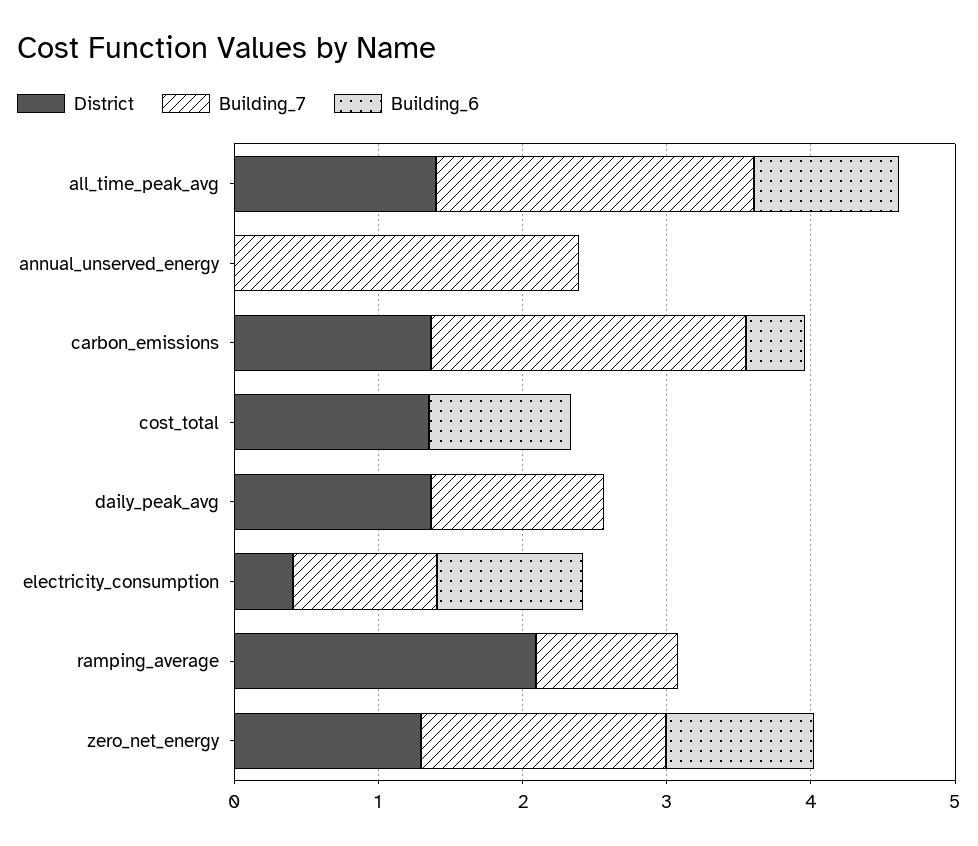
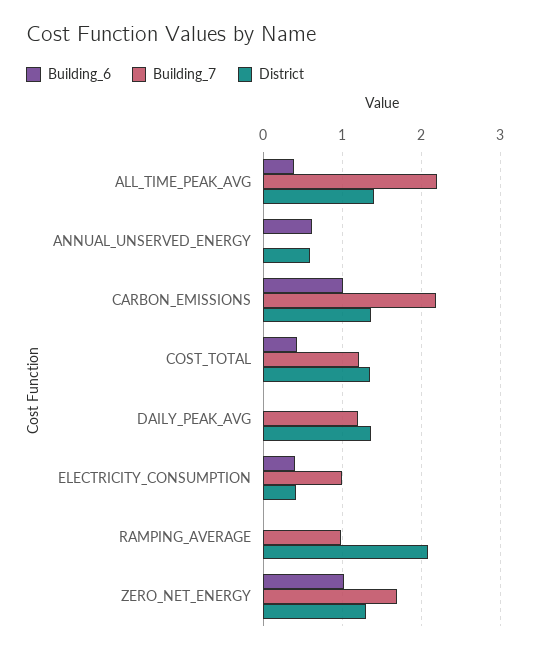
  {
    "District": {
      "all_time_peak_avg": 1.4,
-     "annual_unserved_energy": 0,
+     "annual_unserved_energy": 0.6,
      "carbon_emissions": 1.4,
      "cost_total": 1.4,
      "daily_peak_avg": 1.4,
      "electricity_consumption": 0.4,
      "ramping_average": 2.1,
      "zero_net_energy": 1.3
    },
    "Building_7": {
      "all_time_peak_avg": 2.2,
-     "annual_unserved_energy": 2.4,
+     "annual_unserved_energy": 0,
      "carbon_emissions": 2.2,
-     "cost_total": 0,
+     "cost_total": 1.2,
      "daily_peak_avg": 1.2,
      "electricity_consumption": 1,
      "ramping_average": 1,
      "zero_net_energy": 1.7
    },
    "Building_6": {
-     "all_time_peak_avg": 1,
+     "all_time_peak_avg": 0.4,
-     "annual_unserved_energy": 0,
+     "annual_unserved_energy": 0.6,
-     "carbon_emissions": 0.4,
+     "carbon_emissions": 1,
-     "cost_total": 1,
+     "cost_total": 0.4,
      "daily_peak_avg": 0,
-     "electricity_consumption": 1,
+     "electricity_consumption": 0.4,
      "ramping_average": 0,
      "zero_net_energy": 1
    }
  }

